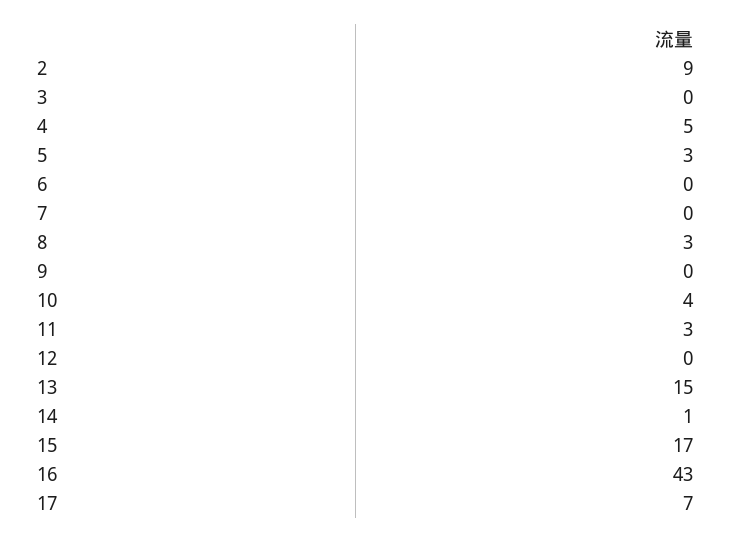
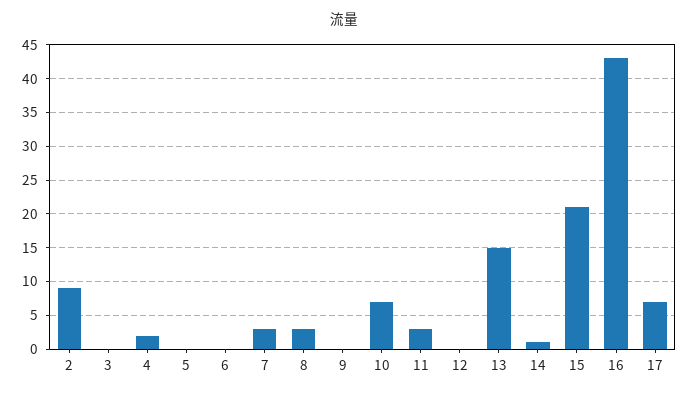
  {
    "2": 9,
    "3": 0,
-   "4": 5,
+   "4": 2,
-   "5": 3,
+   "5": 0,
    "6": 0,
-   "7": 0,
+   "7": 3,
    "8": 3,
    "9": 0,
-   "10": 4,
+   "10": 7,
    "11": 3,
    "12": 0,
    "13": 15,
    "14": 1,
-   "15": 17,
+   "15": 21,
    "16": 43,
    "17": 7
  }

